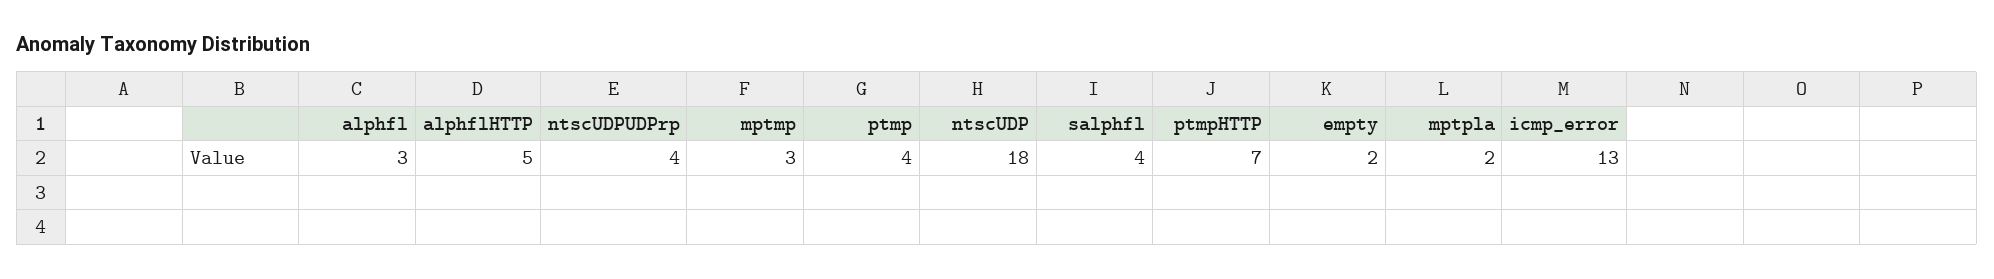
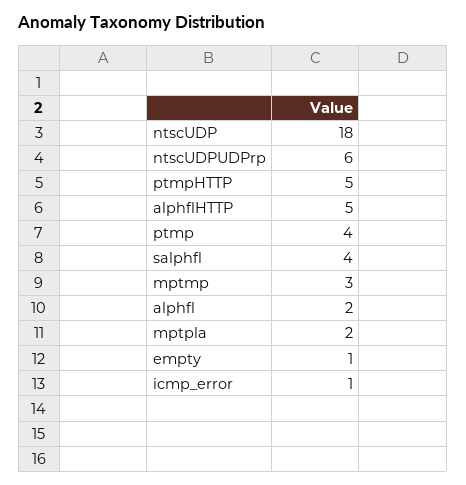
  {
-   "alphfl": 3,
+   "alphfl": 2,
    "alphflHTTP": 5,
-   "ntscUDPUDPrp": 4,
+   "ntscUDPUDPrp": 6,
    "mptmp": 3,
    "ptmp": 4,
    "ntscUDP": 18,
    "salphfl": 4,
-   "ptmpHTTP": 7,
+   "ptmpHTTP": 5,
-   "empty": 2,
+   "empty": 1,
    "mptpla": 2,
-   "icmp_error": 13
+   "icmp_error": 1
  }

